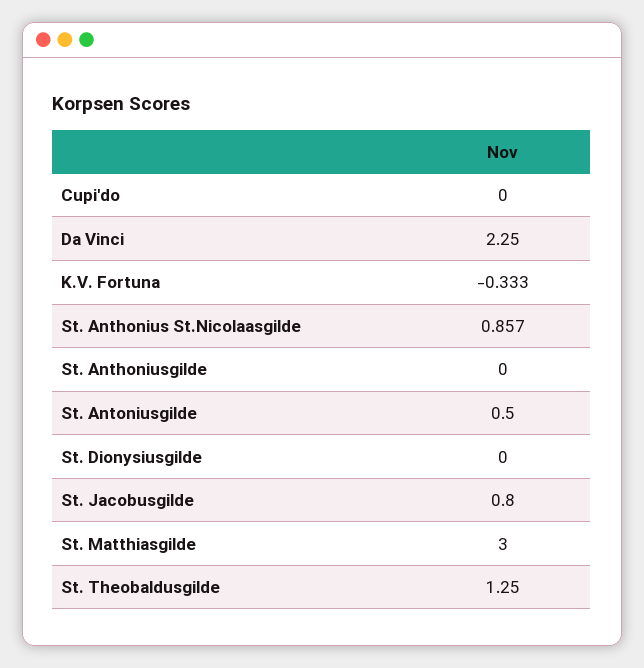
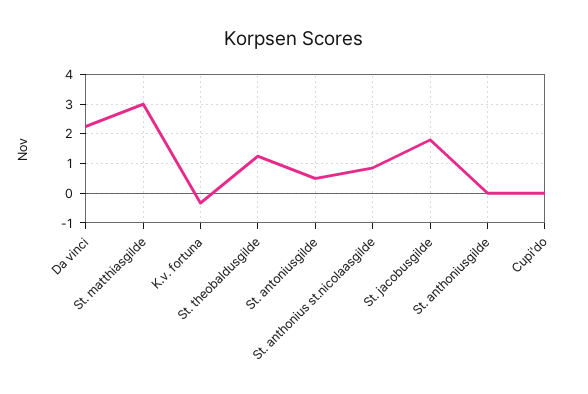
  {
    "Cupi'do": 0,
    "Da Vinci": 2.25,
    "K.V. Fortuna": -0.333,
    "St. Anthonius St.Nicolaasgilde": 0.857,
    "St. Anthoniusgilde": 0,
    "St. Antoniusgilde": 0.5,
-   "St. Dionysiusgilde": 0,
-   "St. Jacobusgilde": 0.8,
+   "St. Jacobusgilde": 1.75,
    "St. Matthiasgilde": 3,
    "St. Theobaldusgilde": 1.25
  }

